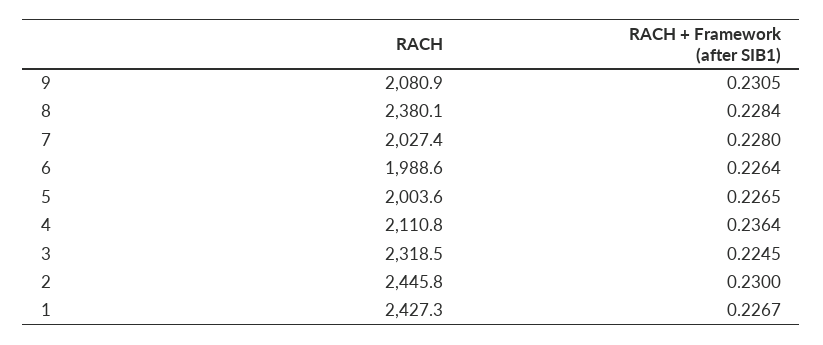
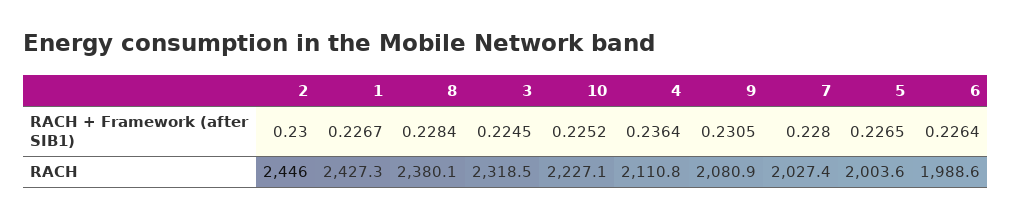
  {
    "RACH": {
      "9": 2080.9,
      "8": 2380.1,
      "7": 2027.4,
      "6": 1988.6,
      "5": 2003.6,
      "4": 2110.8,
      "3": 2318.5,
-     "2": 2445.8,
+     "2": 2446,
-     "1": 2427.3
+     "1": 2427.3,
+     "10": 2227.1
    },
    "RACH + Framework (after SIB1)": {
      "9": 0.2305,
      "8": 0.2284,
      "7": 0.228,
      "6": 0.2264,
      "5": 0.2265,
      "4": 0.2364,
      "3": 0.2245,
      "2": 0.23,
-     "1": 0.2267
+     "1": 0.2267,
+     "10": 0.2252
    }
  }

